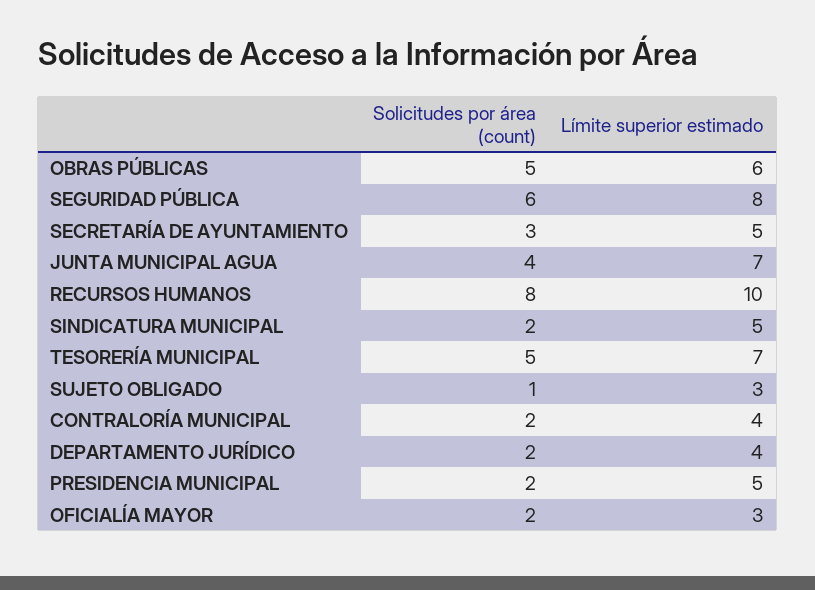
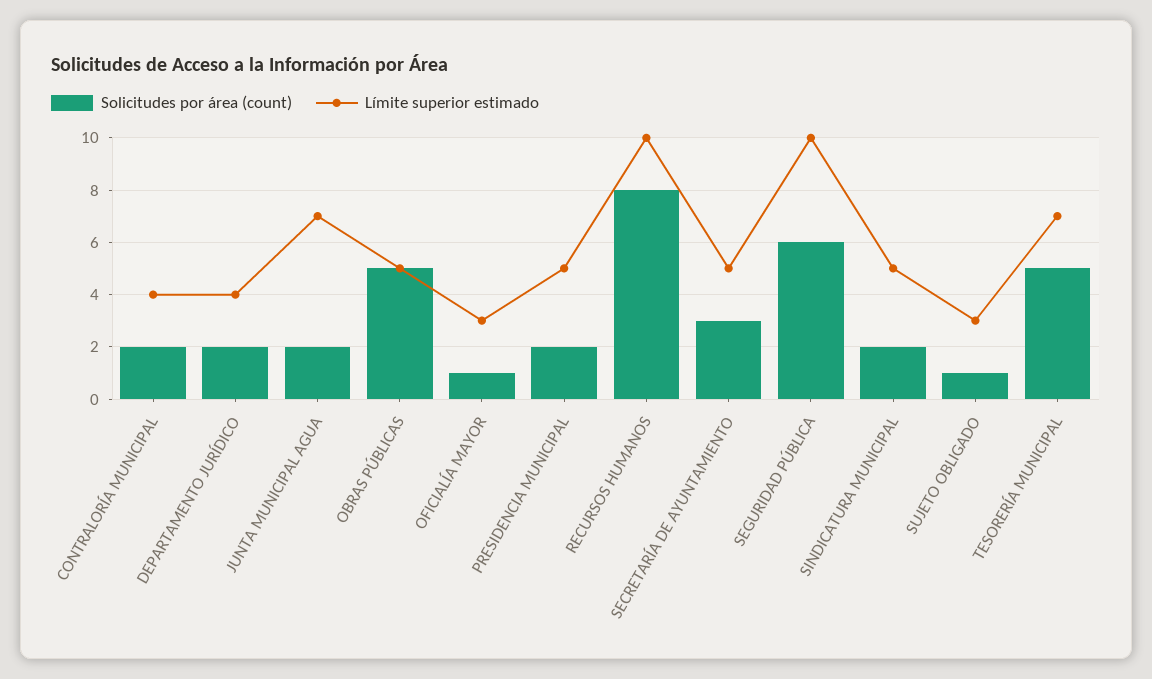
  {
    "Solicitudes por área (count)": {
      "OBRAS PÚBLICAS": 5,
      "SEGURIDAD PÚBLICA": 6,
      "SECRETARÍA DE AYUNTAMIENTO": 3,
-     "JUNTA MUNICIPAL AGUA": 4,
+     "JUNTA MUNICIPAL AGUA": 2,
      "RECURSOS HUMANOS": 8,
      "SINDICATURA MUNICIPAL": 2,
      "TESORERÍA MUNICIPAL": 5,
      "SUJETO OBLIGADO": 1,
      "CONTRALORÍA MUNICIPAL": 2,
      "DEPARTAMENTO JURÍDICO": 2,
      "PRESIDENCIA MUNICIPAL": 2,
-     "OFICIALÍA MAYOR": 2
+     "OFICIALÍA MAYOR": 1
    },
    "Límite superior estimado": {
-     "OBRAS PÚBLICAS": 6,
+     "OBRAS PÚBLICAS": 5,
-     "SEGURIDAD PÚBLICA": 8,
+     "SEGURIDAD PÚBLICA": 10,
      "SECRETARÍA DE AYUNTAMIENTO": 5,
      "JUNTA MUNICIPAL AGUA": 7,
      "RECURSOS HUMANOS": 10,
      "SINDICATURA MUNICIPAL": 5,
      "TESORERÍA MUNICIPAL": 7,
      "SUJETO OBLIGADO": 3,
      "CONTRALORÍA MUNICIPAL": 4,
      "DEPARTAMENTO JURÍDICO": 4,
      "PRESIDENCIA MUNICIPAL": 5,
      "OFICIALÍA MAYOR": 3
    }
  }

